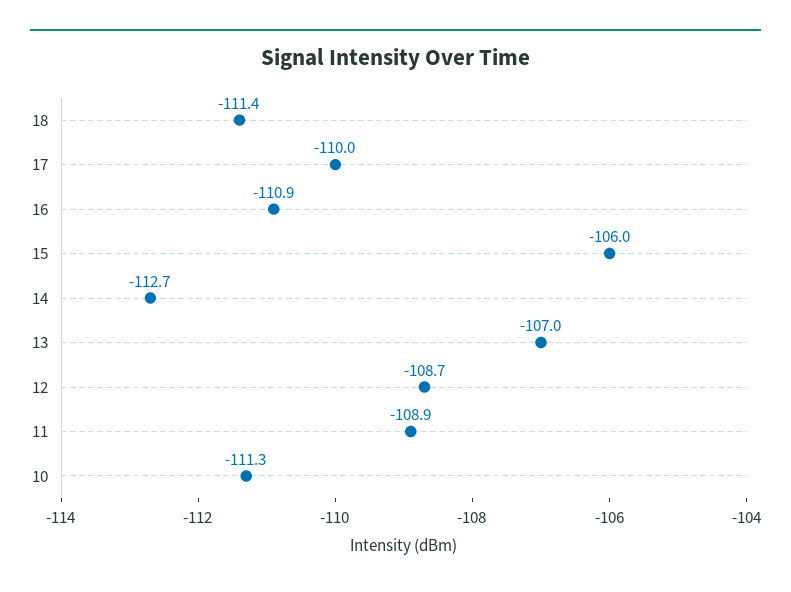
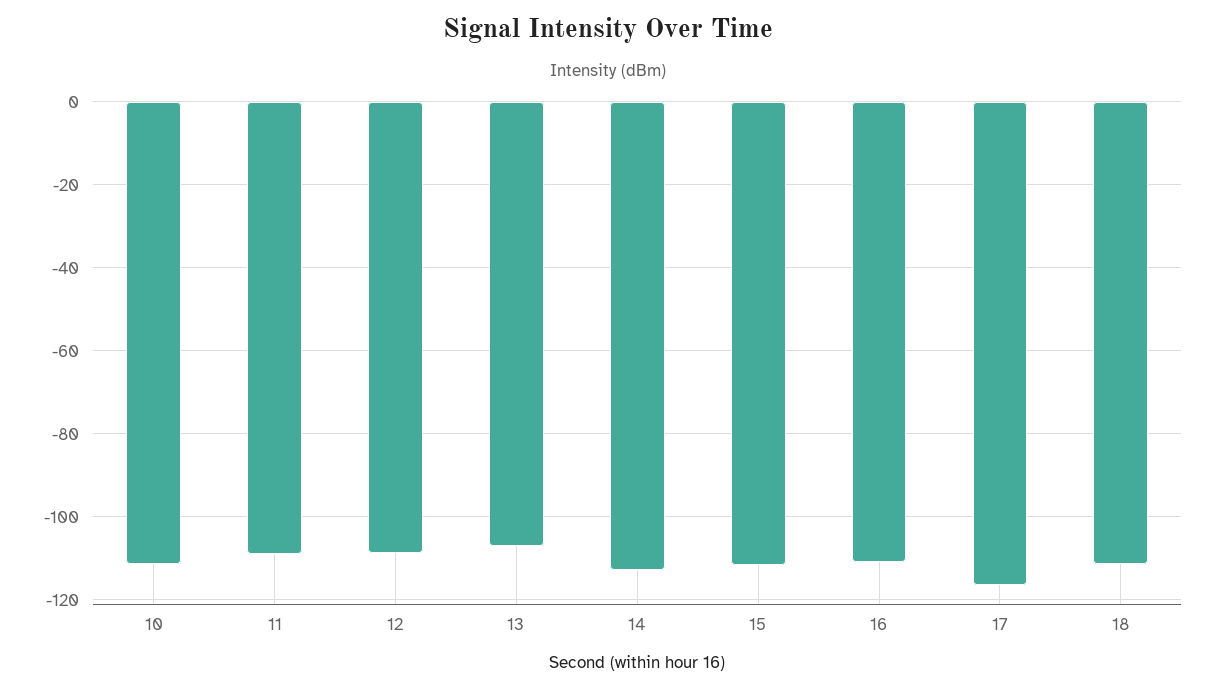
  {
    "18": -111.4,
-   "17": -110,
+   "17": -116,
    "16": -110.9,
-   "15": -106,
+   "15": -112,
    "14": -112.7,
    "13": -107,
    "12": -108.7,
    "11": -108.9,
    "10": -111.3
  }

